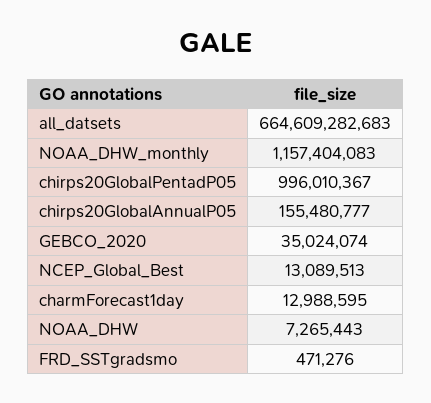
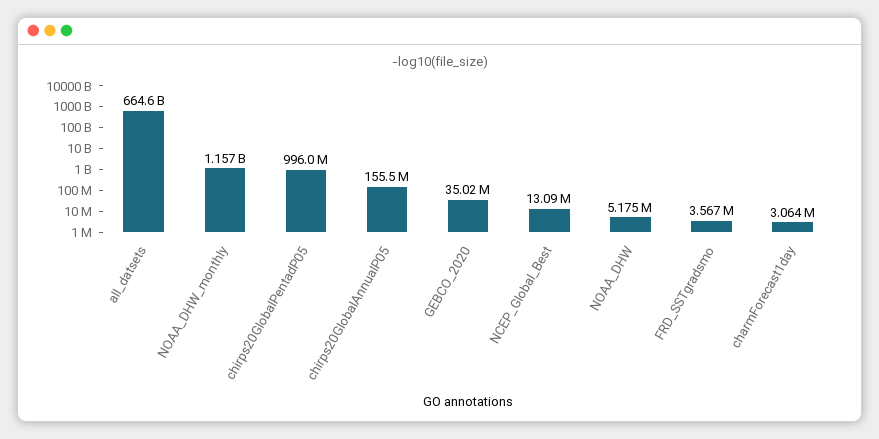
  {
    "all_datsets": 664609282683,
    "NOAA_DHW_monthly": 1157404083,
    "chirps20GlobalPentadP05": 996010367,
    "chirps20GlobalAnnualP05": 155480777,
    "GEBCO_2020": 35024074,
    "NCEP_Global_Best": 13089513,
-   "charmForecast1day": 12988595,
+   "charmForecast1day": 3064000,
-   "NOAA_DHW": 7265443,
+   "NOAA_DHW": 5175000,
-   "FRD_SSTgradsmo": 471276
+   "FRD_SSTgradsmo": 3567000
  }

